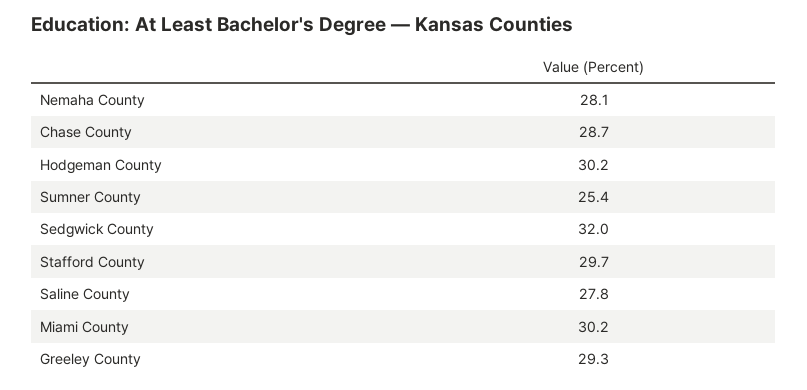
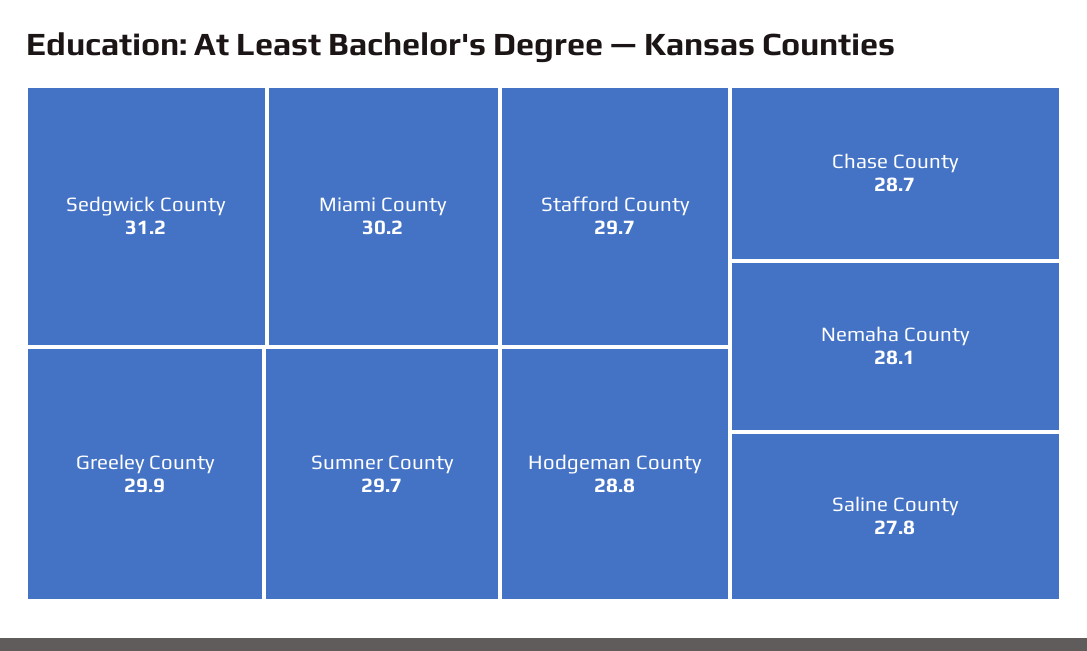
  {
    "Nemaha County": 28.1,
    "Chase County": 28.7,
-   "Hodgeman County": 30.2,
+   "Hodgeman County": 28.8,
-   "Sumner County": 25.4,
+   "Sumner County": 29.7,
-   "Sedgwick County": 32,
+   "Sedgwick County": 31.2,
    "Stafford County": 29.7,
    "Saline County": 27.8,
    "Miami County": 30.2,
-   "Greeley County": 29.3
+   "Greeley County": 29.9
  }

